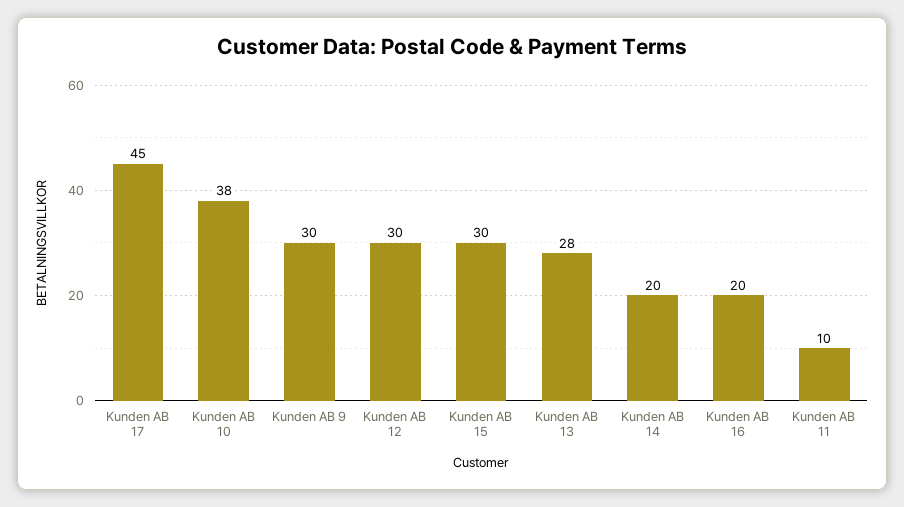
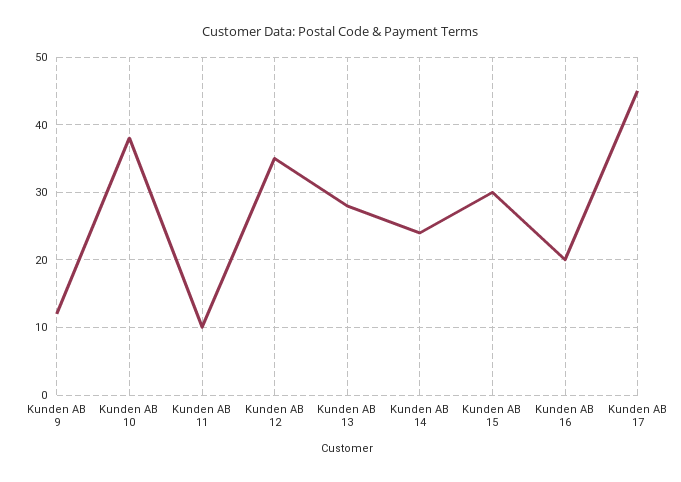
  {
    "Kunden AB 17": 45,
    "Kunden AB 10": 38,
-   "Kunden AB 9": 30,
+   "Kunden AB 9": 12,
-   "Kunden AB 12": 30,
+   "Kunden AB 12": 35,
    "Kunden AB 15": 30,
    "Kunden AB 13": 28,
-   "Kunden AB 14": 20,
+   "Kunden AB 14": 24,
    "Kunden AB 16": 20,
    "Kunden AB 11": 10
  }

